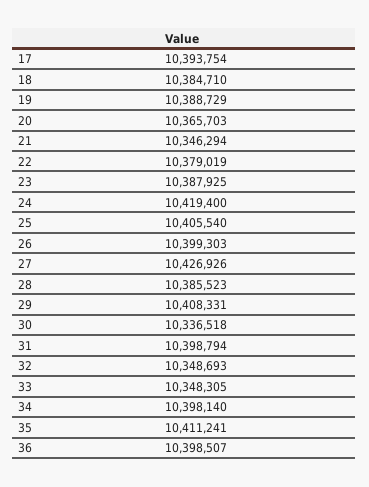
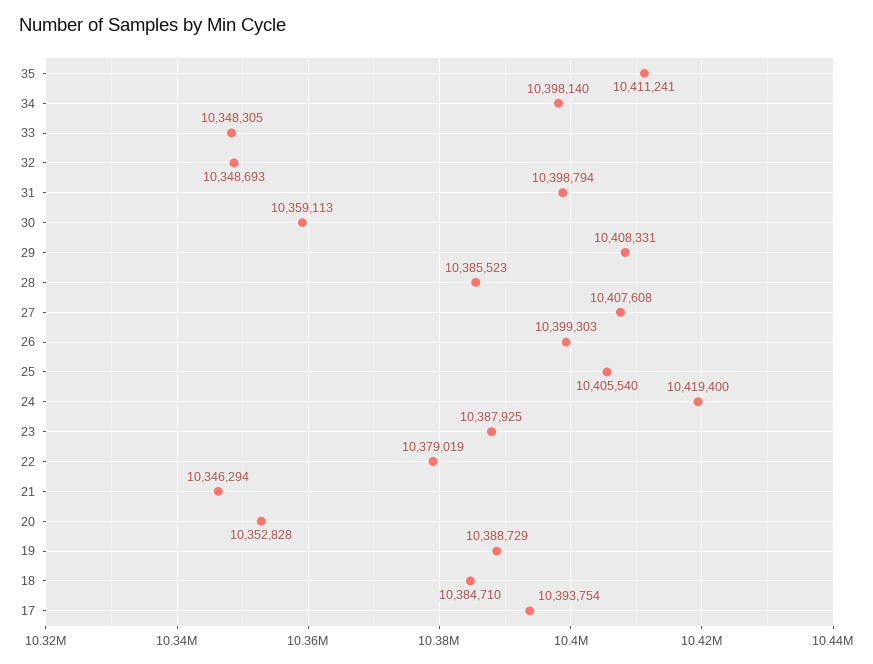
  {
    "17": 10393754,
    "18": 10384710,
    "19": 10388729,
-   "20": 10365703,
+   "20": 10352828,
    "21": 10346294,
    "22": 10379019,
    "23": 10387925,
    "24": 10419400,
    "25": 10405540,
    "26": 10399303,
-   "27": 10426926,
+   "27": 10407608,
    "28": 10385523,
    "29": 10408331,
-   "30": 10336518,
+   "30": 10359113,
    "31": 10398794,
    "32": 10348693,
    "33": 10348305,
    "34": 10398140,
-   "35": 10411241,
+   "35": 10411241
-   "36": 10398507
  }

